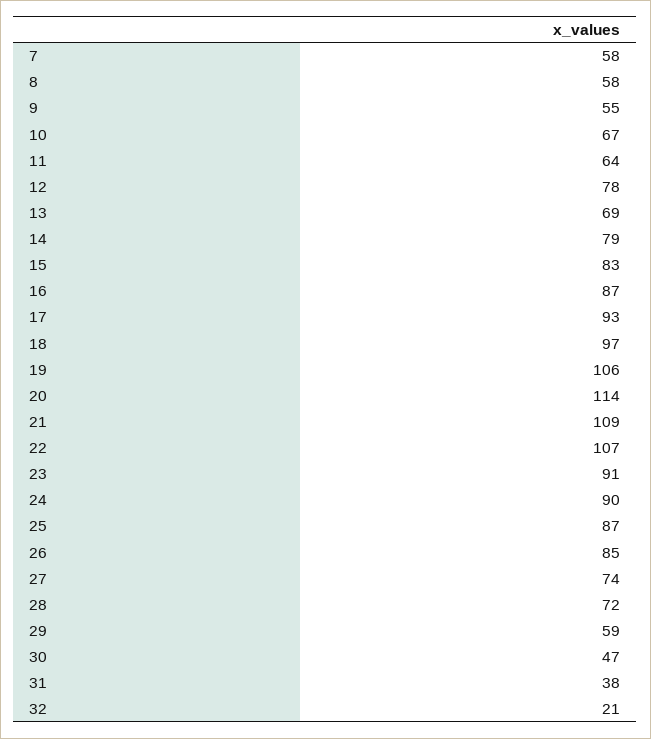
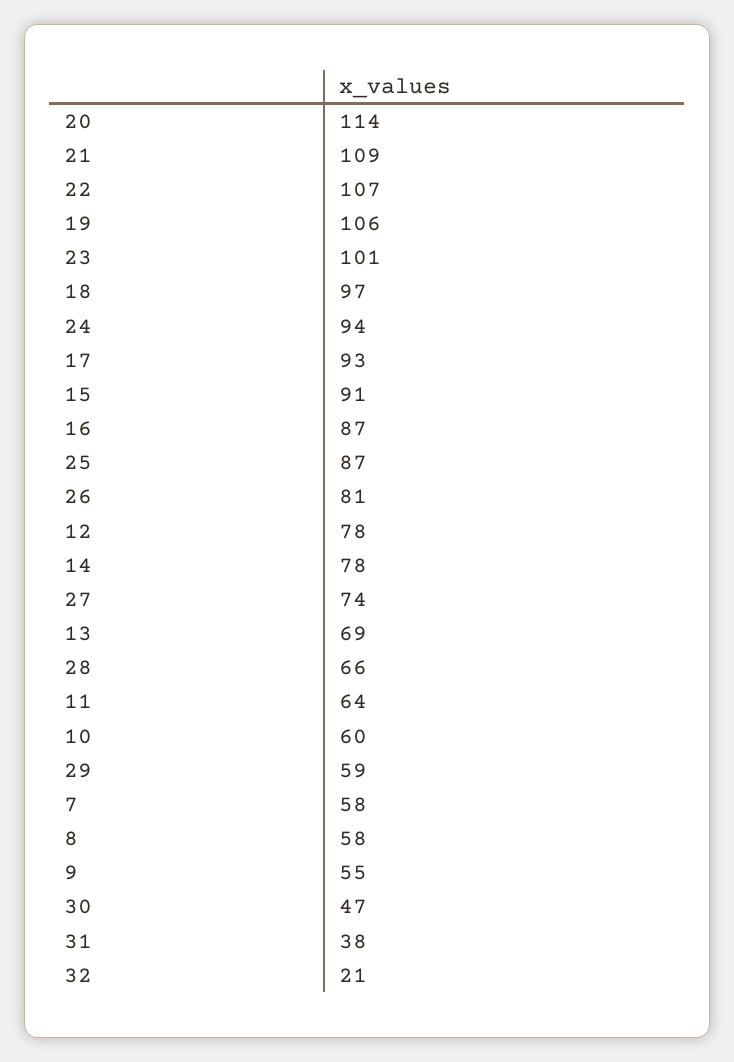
  {
    "7": 58,
    "8": 58,
    "9": 55,
-   "10": 67,
+   "10": 60,
    "11": 64,
    "12": 78,
    "13": 69,
-   "14": 79,
+   "14": 78,
-   "15": 83,
+   "15": 91,
    "16": 87,
    "17": 93,
    "18": 97,
    "19": 106,
    "20": 114,
    "21": 109,
    "22": 107,
-   "23": 91,
+   "23": 101,
-   "24": 90,
+   "24": 94,
    "25": 87,
-   "26": 85,
+   "26": 81,
    "27": 74,
-   "28": 72,
+   "28": 66,
    "29": 59,
    "30": 47,
    "31": 38,
    "32": 21
  }

